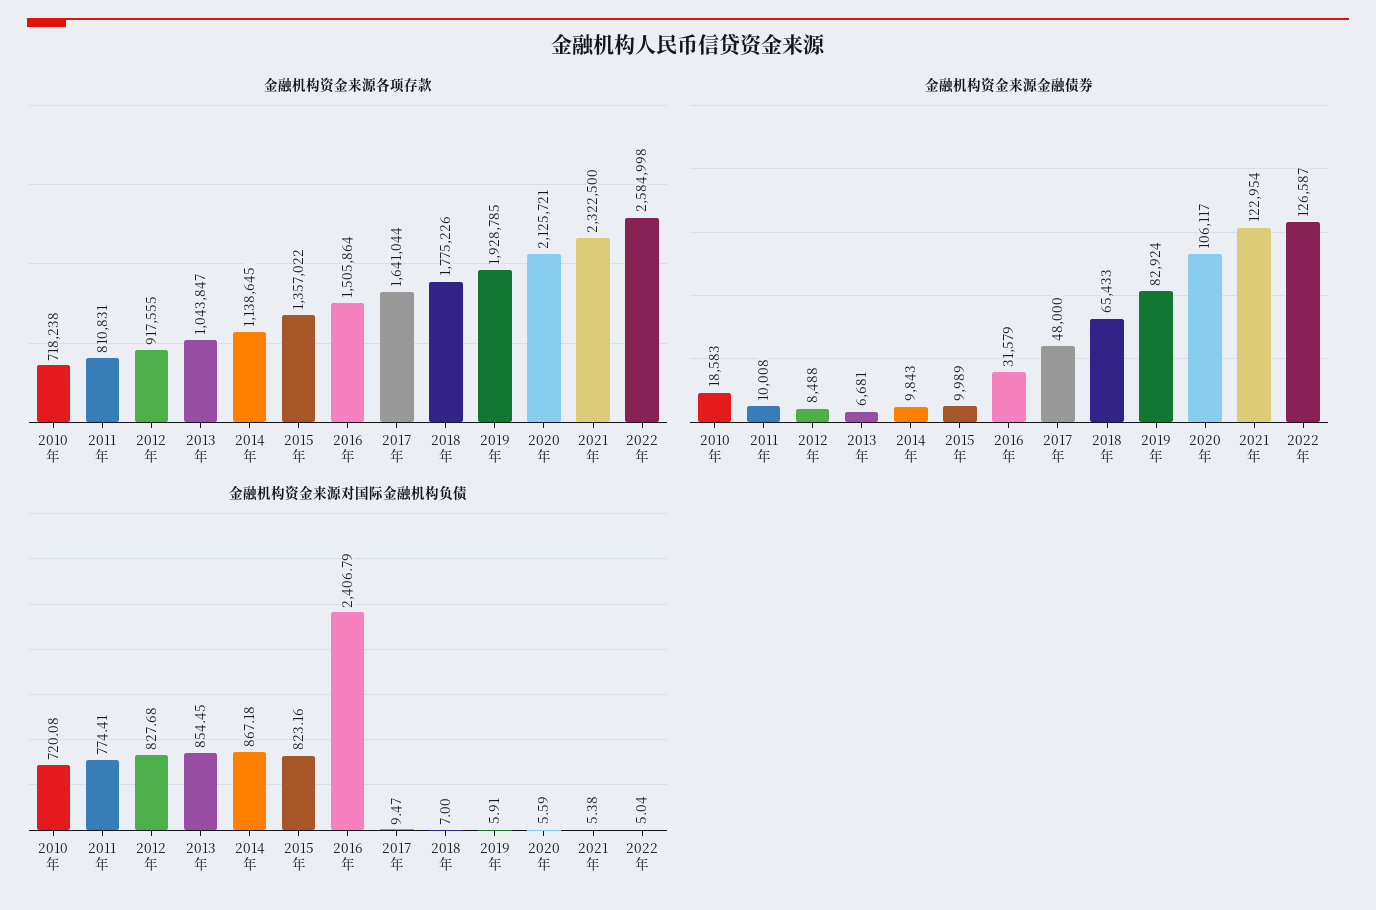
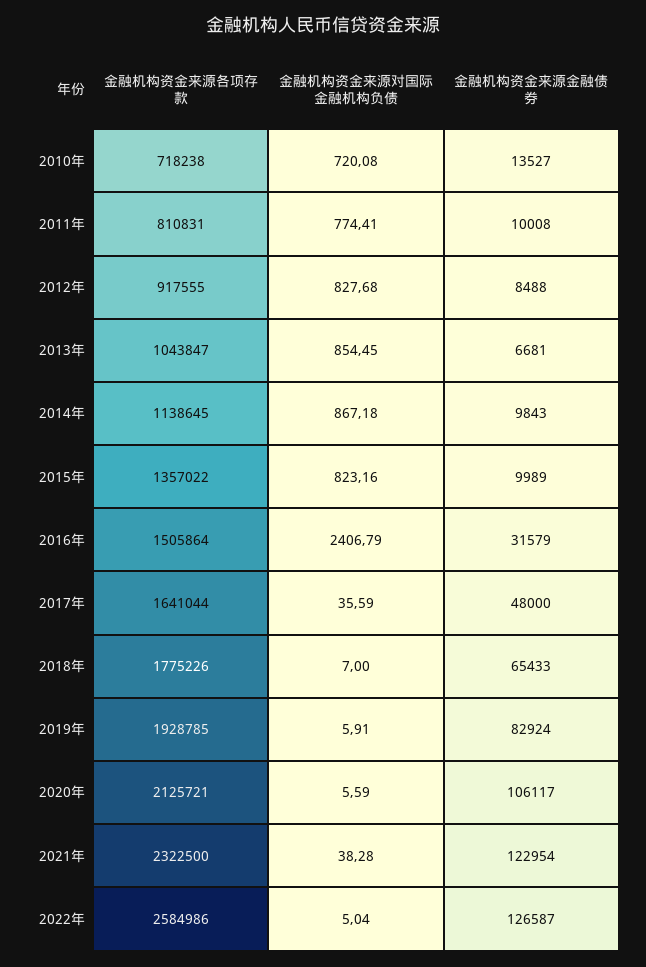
  {
    "金融机构资金来源各项存款": {
      "2010年": 718238,
      "2011年": 810831,
      "2012年": 917555,
      "2013年": 1043847,
      "2014年": 1138645,
      "2015年": 1357022,
      "2016年": 1505864,
      "2017年": 1641044,
      "2018年": 1775226,
      "2019年": 1928785,
      "2020年": 2125721,
      "2021年": 2322500,
-     "2022年": 2584998
+     "2022年": 2584986
    },
    "金融机构资金来源金融债券": {
-     "2010年": 18583,
+     "2010年": 13527,
      "2011年": 10008,
      "2012年": 8488,
      "2013年": 6681,
      "2014年": 9843,
      "2015年": 9989,
      "2016年": 31579,
      "2017年": 48000,
      "2018年": 65433,
      "2019年": 82924,
      "2020年": 106117,
      "2021年": 122954,
      "2022年": 126587
    },
    "金融机构资金来源对国际金融机构负债": {
      "2010年": 720.08,
      "2011年": 774.41,
      "2012年": 827.68,
      "2013年": 854.45,
      "2014年": 867.18,
      "2015年": 823.16,
      "2016年": 2406.79,
-     "2017年": 9.47,
+     "2017年": 35.59,
      "2018年": 7,
      "2019年": 5.91,
      "2020年": 5.59,
-     "2021年": 5.38,
+     "2021年": 38.28,
      "2022年": 5.04
    }
  }

